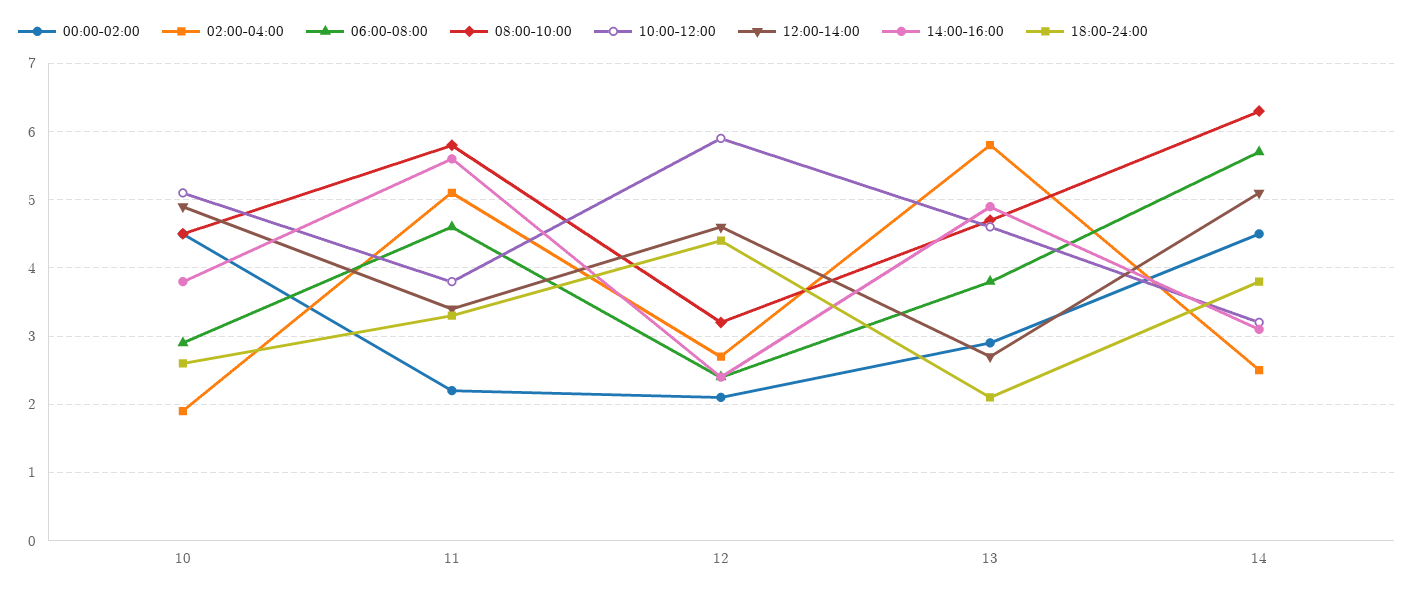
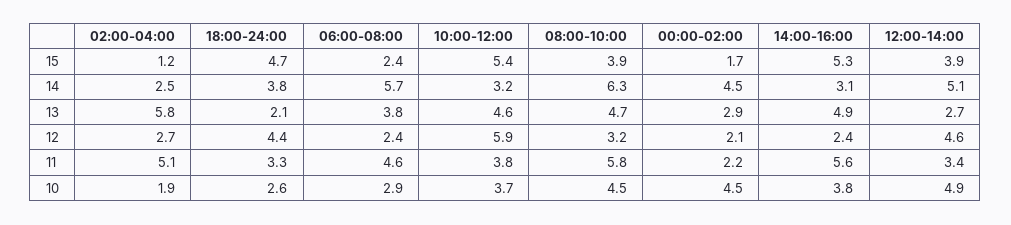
  {
    "00:00-02:00": {
      "10": 4.5,
      "11": 2.2,
      "12": 2.1,
      "13": 2.9,
-     "14": 4.5
+     "14": 4.5,
+     "15": 1.7
    },
    "02:00-04:00": {
      "10": 1.9,
      "11": 5.1,
      "12": 2.7,
      "13": 5.8,
-     "14": 2.5
+     "14": 2.5,
+     "15": 1.2
    },
    "06:00-08:00": {
      "10": 2.9,
      "11": 4.6,
      "12": 2.4,
      "13": 3.8,
-     "14": 5.7
+     "14": 5.7,
+     "15": 2.4
    },
    "08:00-10:00": {
      "10": 4.5,
      "11": 5.8,
      "12": 3.2,
      "13": 4.7,
-     "14": 6.3
+     "14": 6.3,
+     "15": 3.9
    },
    "10:00-12:00": {
-     "10": 5.1,
+     "10": 3.7,
      "11": 3.8,
      "12": 5.9,
      "13": 4.6,
-     "14": 3.2
+     "14": 3.2,
+     "15": 5.4
    },
    "12:00-14:00": {
      "10": 4.9,
      "11": 3.4,
      "12": 4.6,
      "13": 2.7,
-     "14": 5.1
+     "14": 5.1,
+     "15": 3.9
    },
    "14:00-16:00": {
      "10": 3.8,
      "11": 5.6,
      "12": 2.4,
      "13": 4.9,
-     "14": 3.1
+     "14": 3.1,
+     "15": 5.3
    },
    "18:00-24:00": {
      "10": 2.6,
      "11": 3.3,
      "12": 4.4,
      "13": 2.1,
-     "14": 3.8
+     "14": 3.8,
+     "15": 4.7
    }
  }

